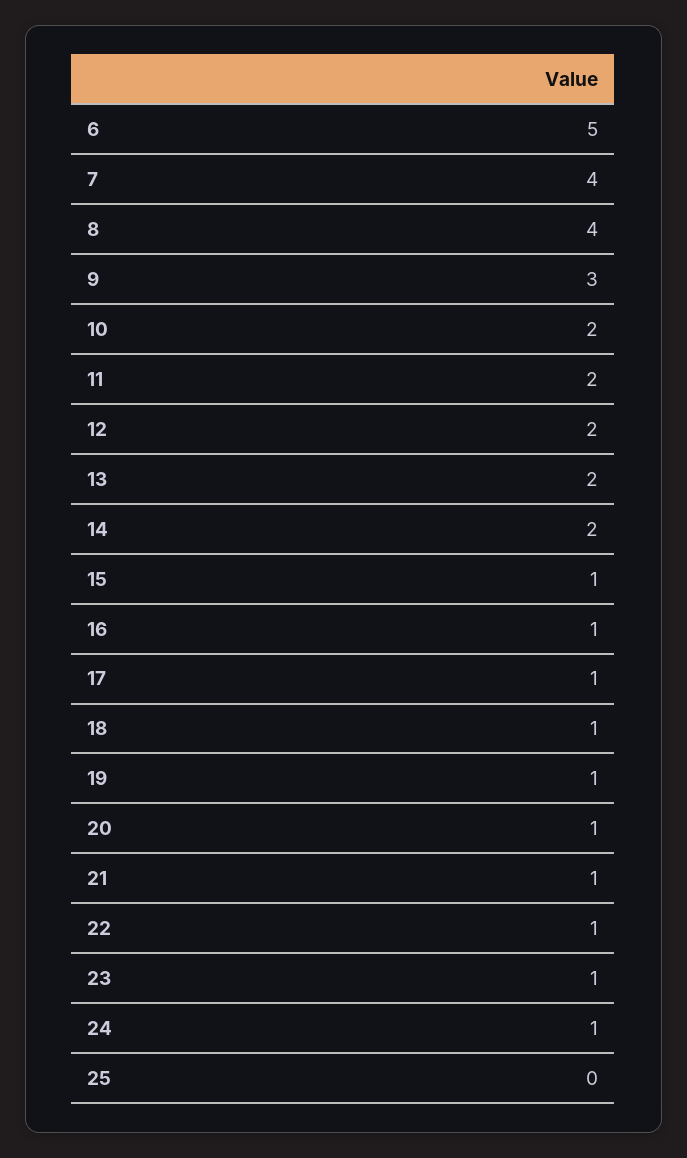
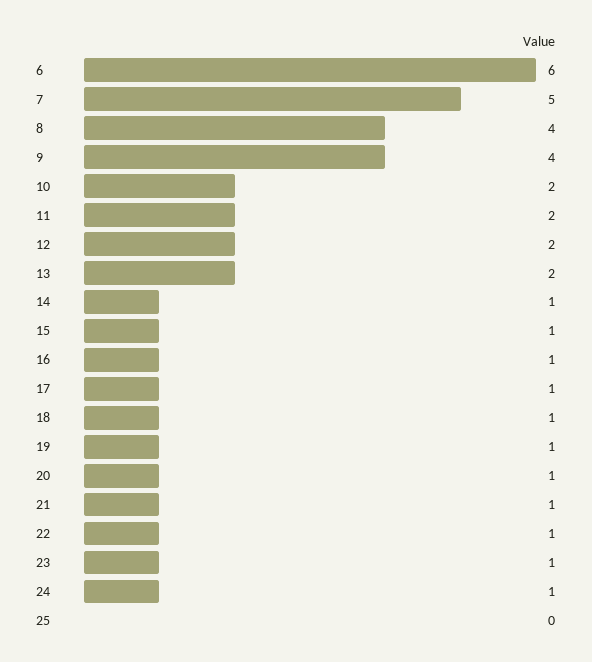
  {
-   "6": 5,
+   "6": 6,
-   "7": 4,
+   "7": 5,
    "8": 4,
-   "9": 3,
+   "9": 4,
    "10": 2,
    "11": 2,
    "12": 2,
    "13": 2,
-   "14": 2,
+   "14": 1,
    "15": 1,
    "16": 1,
    "17": 1,
    "18": 1,
    "19": 1,
    "20": 1,
    "21": 1,
    "22": 1,
    "23": 1,
    "24": 1,
    "25": 0
  }

